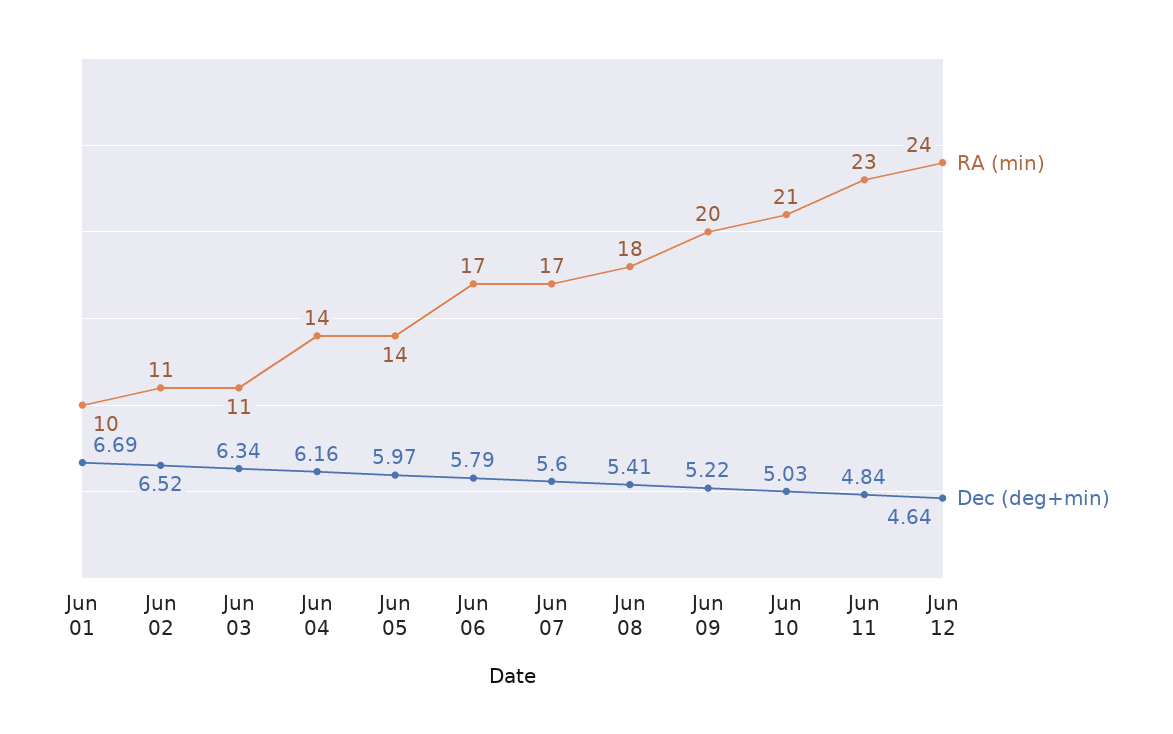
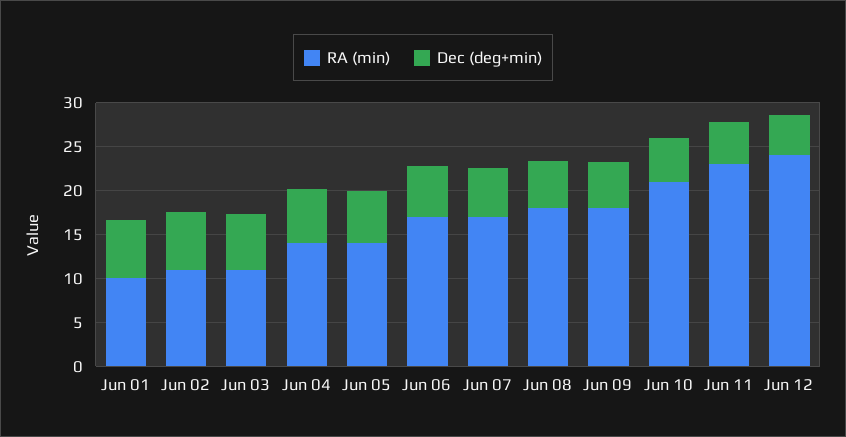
  {
    "RA (min)": {
      "Jun 01": 10,
      "Jun 02": 11,
      "Jun 03": 11,
      "Jun 04": 14,
      "Jun 05": 14,
      "Jun 06": 17,
      "Jun 07": 17,
      "Jun 08": 18,
-     "Jun 09": 20,
+     "Jun 09": 18,
      "Jun 10": 21,
      "Jun 11": 23,
      "Jun 12": 24
    },
    "Dec (deg+min)": {
      "Jun 01": 6.69,
      "Jun 02": 6.52,
      "Jun 03": 6.34,
      "Jun 04": 6.16,
      "Jun 05": 5.97,
      "Jun 06": 5.79,
      "Jun 07": 5.6,
      "Jun 08": 5.41,
      "Jun 09": 5.22,
      "Jun 10": 5.03,
      "Jun 11": 4.84,
      "Jun 12": 4.64
    }
  }

